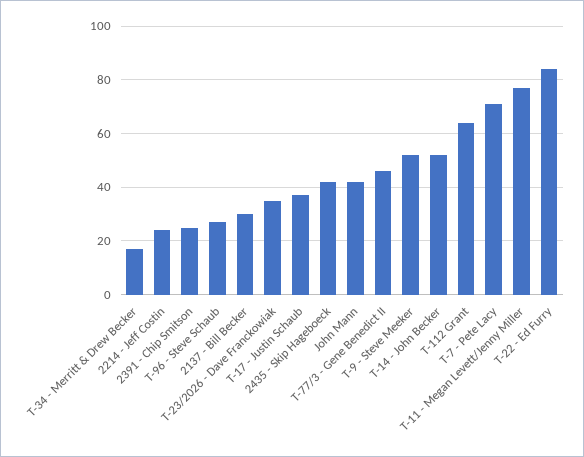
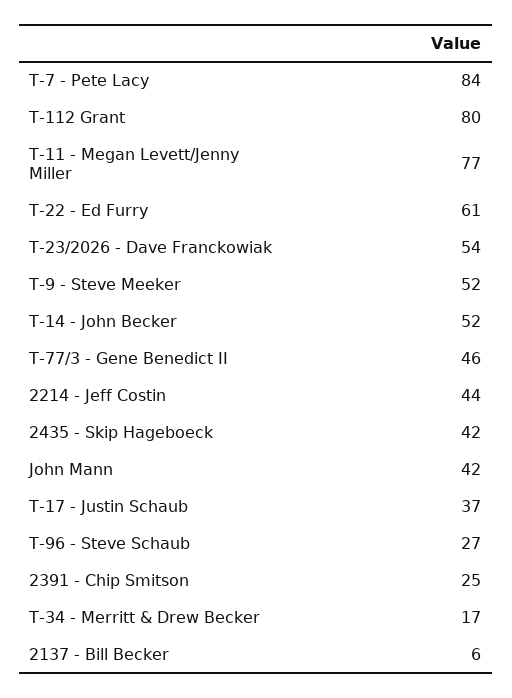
  {
    "T-34 - Merritt & Drew Becker": 17,
-   "2214 - Jeff Costin": 25,
+   "2214 - Jeff Costin": 44,
    "2391 - Chip Smitson": 25,
    "T-96 - Steve Schaub": 27,
-   "2137 - Bill Becker": 30,
+   "2137 - Bill Becker": 6,
-   "T-23/2026 - Dave Franckowiak": 35,
+   "T-23/2026 - Dave Franckowiak": 54,
    "T-17 - Justin Schaub": 37,
    "2435 - Skip Hageboeck": 42,
    "John Mann": 42,
    "T-77/3 - Gene Benedict II": 46,
    "T-9 - Steve Meeker": 52,
    "T-14 - John Becker": 52,
-   "T-112 Grant": 65,
+   "T-112 Grant": 80,
-   "T-7 - Pete Lacy": 70,
+   "T-7 - Pete Lacy": 84,
    "T-11 - Megan Levett/Jenny Miller": 77,
-   "T-22 - Ed Furry": 85
+   "T-22 - Ed Furry": 61
  }

